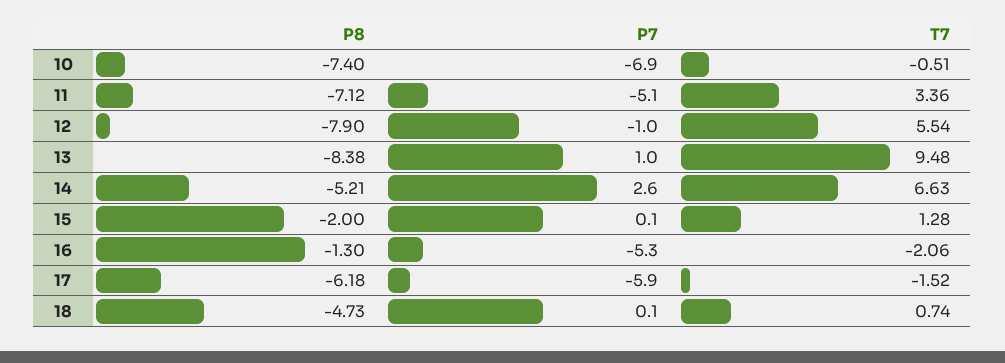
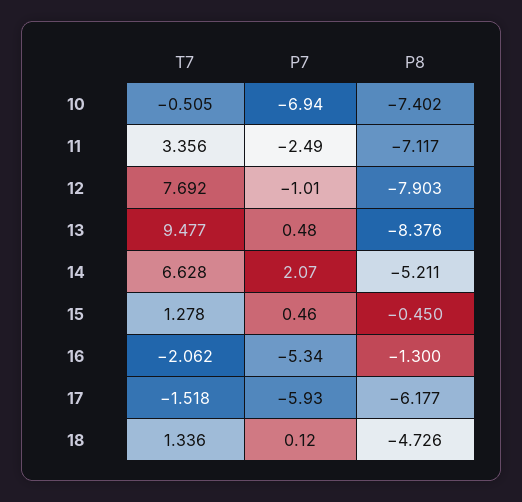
  {
    "P8": {
      "10": -7.402,
      "11": -7.117,
      "12": -7.903,
      "13": -8.376,
      "14": -5.211,
-     "15": -2,
+     "15": -0.45,
      "16": -1.3,
      "17": -6.177,
      "18": -4.726
    },
    "P7": {
      "10": -6.94,
-     "11": -5.1,
+     "11": -2.49,
      "12": -1.01,
-     "13": 1,
+     "13": 0.48,
-     "14": 2.6,
+     "14": 2.07,
-     "15": 0.1,
+     "15": 0.46,
      "16": -5.34,
      "17": -5.93,
      "18": 0.12
    },
    "T7": {
      "10": -0.505,
      "11": 3.356,
-     "12": 5.54,
+     "12": 7.692,
      "13": 9.477,
      "14": 6.628,
      "15": 1.278,
      "16": -2.062,
      "17": -1.518,
-     "18": 0.74
+     "18": 1.336
    }
  }

